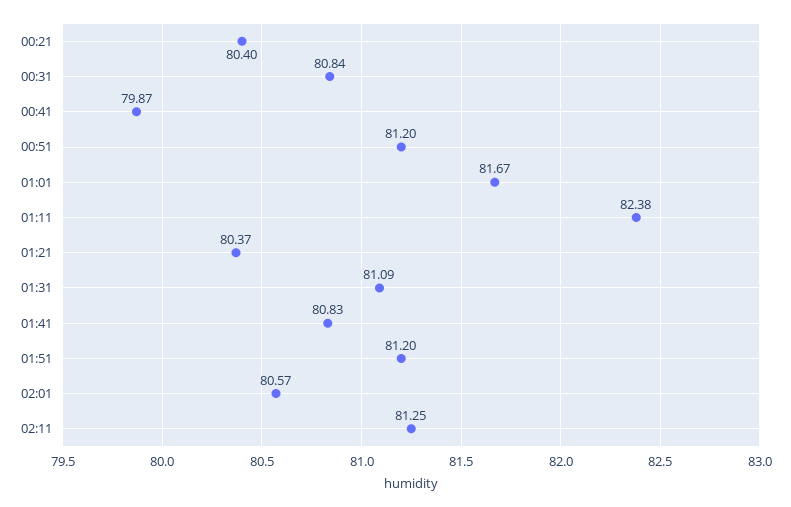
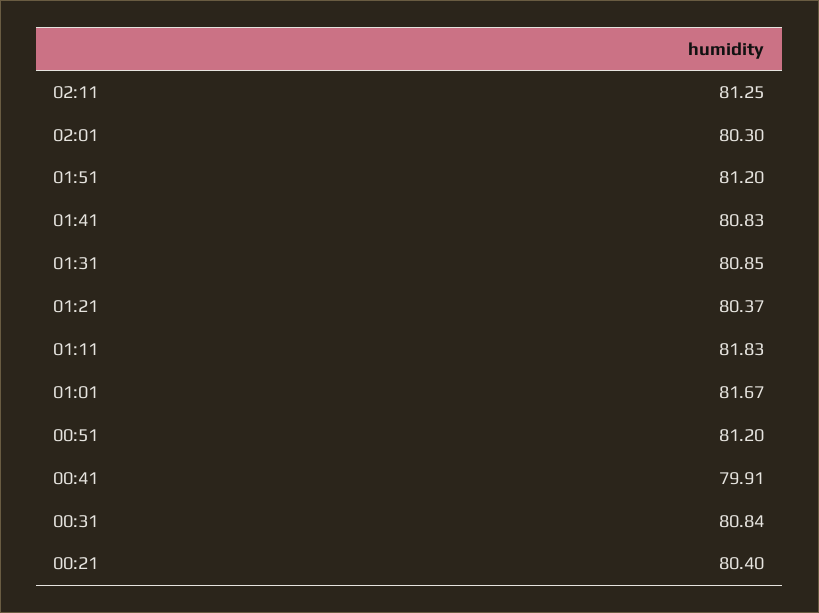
  {
    "00:21": 80.4,
    "00:31": 80.84,
-   "00:41": 79.87,
+   "00:41": 79.91,
    "00:51": 81.2,
    "01:01": 81.67,
-   "01:11": 82.38,
+   "01:11": 81.83,
    "01:21": 80.37,
-   "01:31": 81.09,
+   "01:31": 80.85,
    "01:41": 80.83,
    "01:51": 81.2,
-   "02:01": 80.57,
+   "02:01": 80.3,
    "02:11": 81.25
  }

